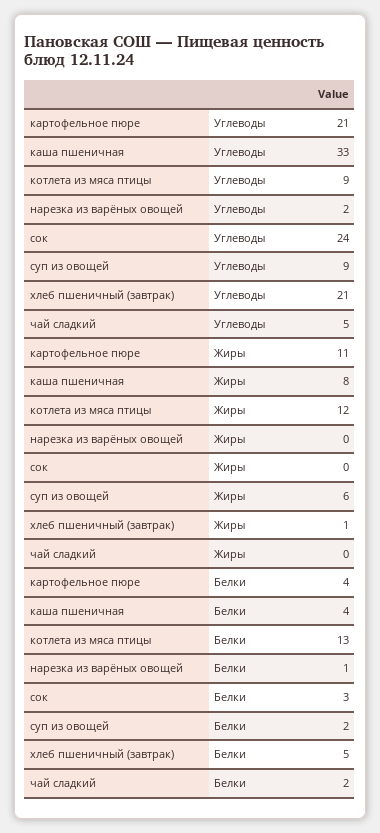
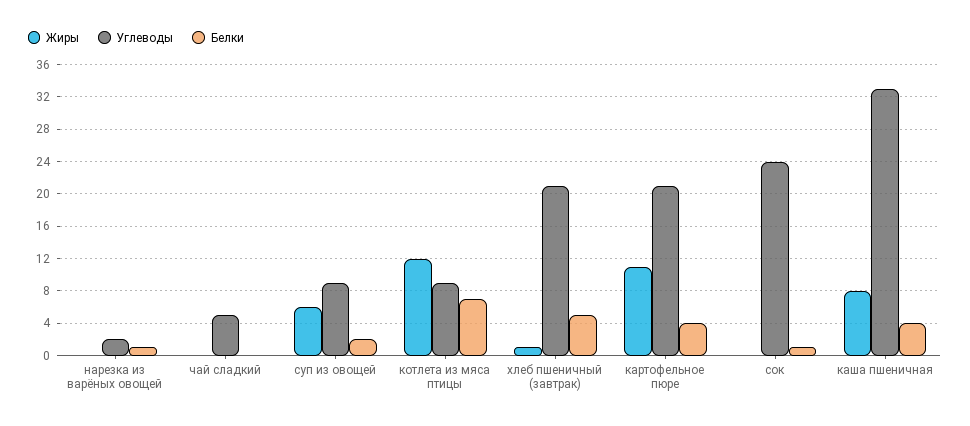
  {
    "Углеводы": {
      "картофельное пюре": 21,
      "каша пшеничная": 33,
      "котлета из мяса птицы": 9,
      "нарезка из варёных овощей": 2,
      "сок": 24,
      "суп из овощей": 9,
      "хлеб пшеничный (завтрак)": 21,
      "чай сладкий": 5
    },
    "Жиры": {
      "картофельное пюре": 11,
      "каша пшеничная": 8,
      "котлета из мяса птицы": 12,
      "нарезка из варёных овощей": 0,
      "сок": 0,
      "суп из овощей": 6,
      "хлеб пшеничный (завтрак)": 1,
      "чай сладкий": 0
    },
    "Белки": {
      "картофельное пюре": 4,
      "каша пшеничная": 4,
-     "котлета из мяса птицы": 13,
+     "котлета из мяса птицы": 7,
      "нарезка из варёных овощей": 1,
-     "сок": 3,
+     "сок": 1,
      "суп из овощей": 2,
      "хлеб пшеничный (завтрак)": 5,
-     "чай сладкий": 2
+     "чай сладкий": 0
    }
  }

